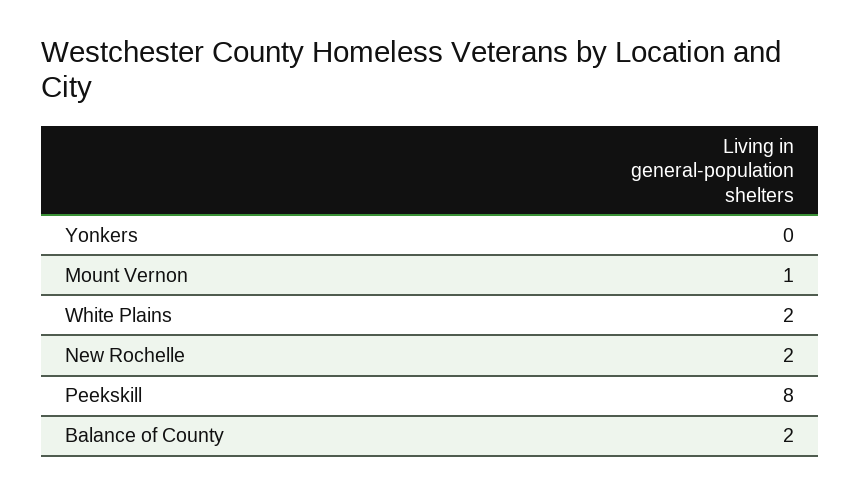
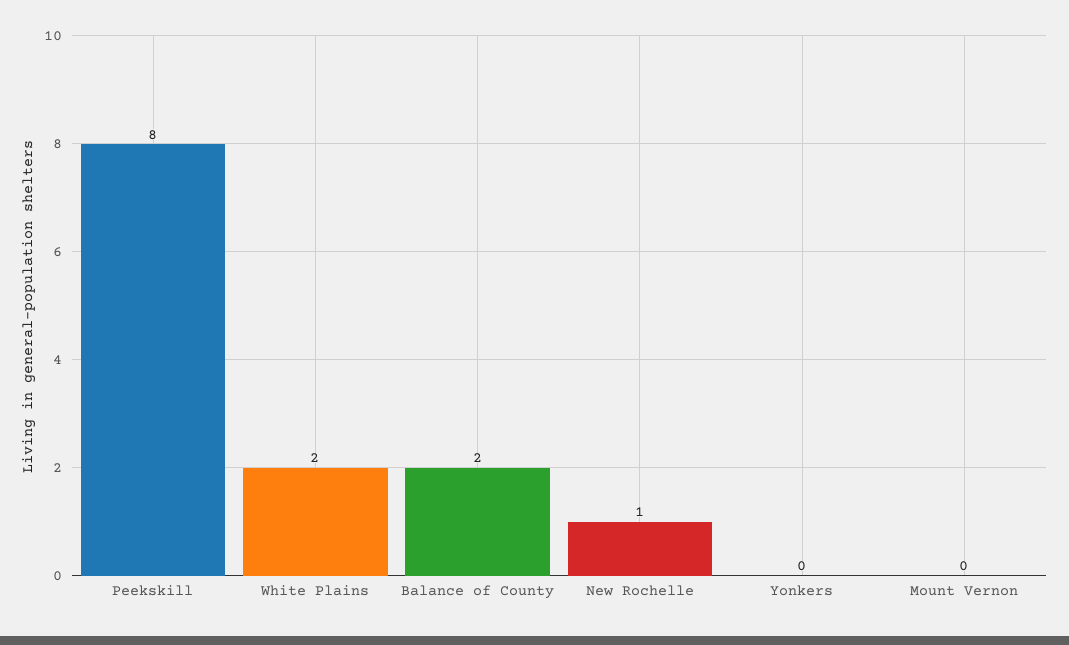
  {
    "Yonkers": 0,
-   "Mount Vernon": 1,
+   "Mount Vernon": 0,
    "White Plains": 2,
-   "New Rochelle": 2,
+   "New Rochelle": 1,
    "Peekskill": 8,
    "Balance of County": 2
  }

